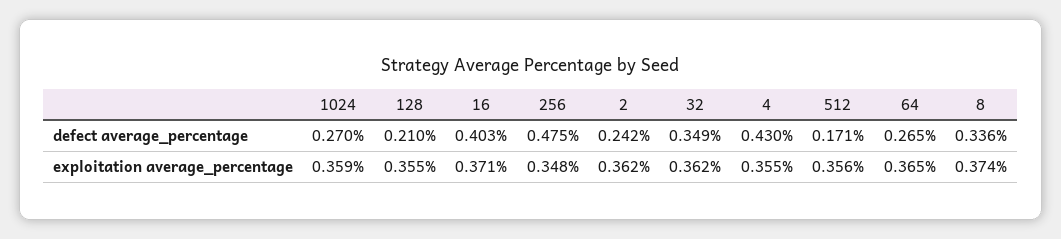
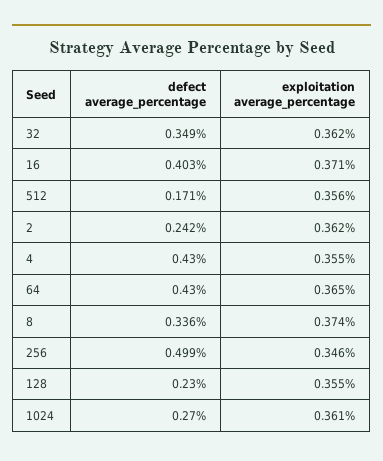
  {
    "1024": {
      "defect average_percentage": 0.27,
-     "exploitation average_percentage": 0.359
+     "exploitation average_percentage": 0.361
    },
    "128": {
-     "defect average_percentage": 0.21,
+     "defect average_percentage": 0.23,
      "exploitation average_percentage": 0.355
    },
    "16": {
      "defect average_percentage": 0.403,
      "exploitation average_percentage": 0.371
    },
    "256": {
-     "defect average_percentage": 0.475,
+     "defect average_percentage": 0.499,
-     "exploitation average_percentage": 0.348
+     "exploitation average_percentage": 0.346
    },
    "2": {
      "defect average_percentage": 0.242,
      "exploitation average_percentage": 0.362
    },
    "32": {
      "defect average_percentage": 0.349,
      "exploitation average_percentage": 0.362
    },
    "4": {
      "defect average_percentage": 0.43,
      "exploitation average_percentage": 0.355
    },
    "512": {
      "defect average_percentage": 0.171,
      "exploitation average_percentage": 0.356
    },
    "64": {
-     "defect average_percentage": 0.265,
+     "defect average_percentage": 0.43,
      "exploitation average_percentage": 0.365
    },
    "8": {
      "defect average_percentage": 0.336,
      "exploitation average_percentage": 0.374
    }
  }

